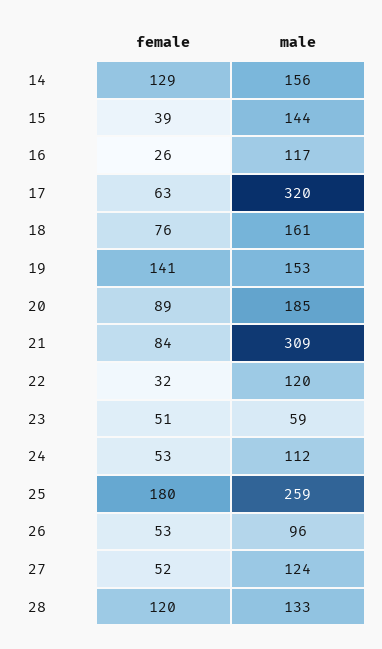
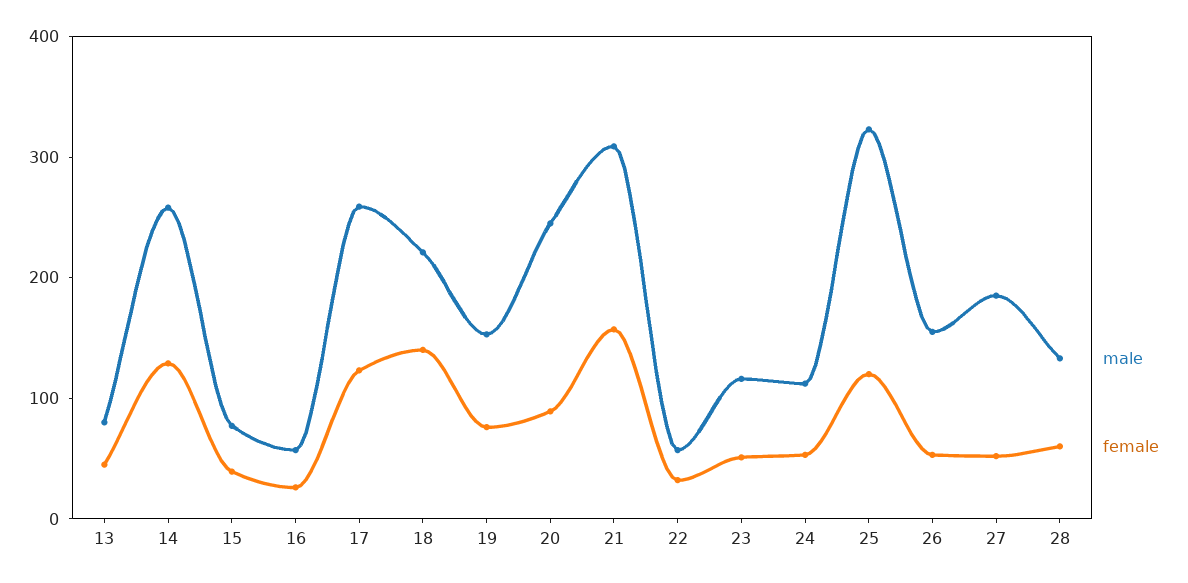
  {
    "female": {
      "14": 129,
      "15": 39,
      "16": 26,
-     "17": 63,
+     "17": 120,
-     "18": 76,
+     "18": 140,
-     "19": 141,
+     "19": 80,
      "20": 89,
-     "21": 84,
+     "21": 160,
      "22": 32,
      "23": 51,
      "24": 53,
-     "25": 180,
+     "25": 120,
      "26": 53,
      "27": 52,
-     "28": 120
+     "28": 60,
+     "13": 40
    },
    "male": {
-     "14": 156,
+     "14": 260,
-     "15": 144,
+     "15": 80,
-     "16": 117,
+     "16": 60,
-     "17": 320,
+     "17": 260,
-     "18": 161,
+     "18": 220,
      "19": 153,
-     "20": 185,
+     "20": 240,
      "21": 309,
-     "22": 120,
+     "22": 60,
-     "23": 59,
+     "23": 120,
      "24": 112,
-     "25": 259,
+     "25": 320,
-     "26": 96,
+     "26": 160,
-     "27": 124,
+     "27": 180,
-     "28": 133
+     "28": 133,
+     "13": 80
    }
  }

